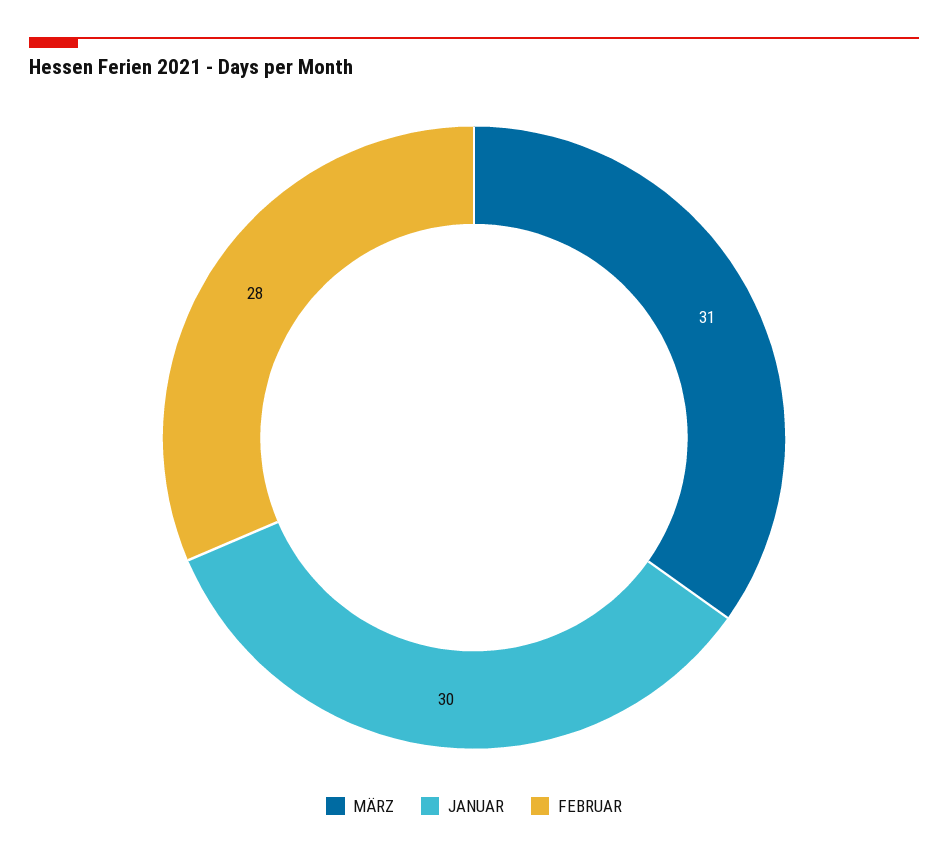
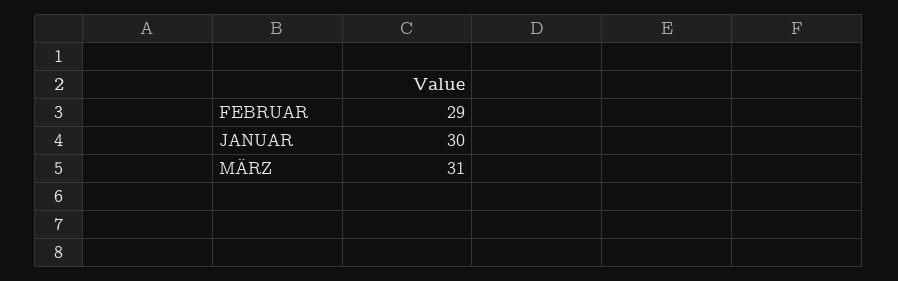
  {
    "MÄRZ": 31,
    "JANUAR": 30,
-   "FEBRUAR": 28
+   "FEBRUAR": 29
  }

